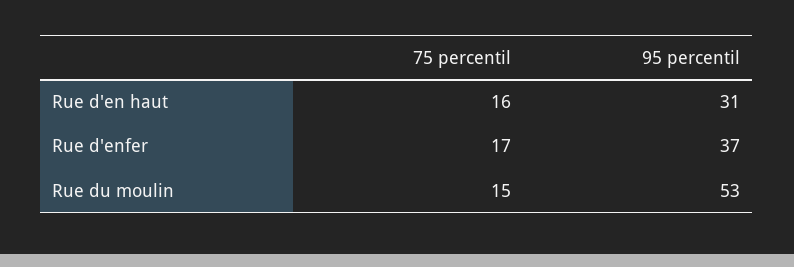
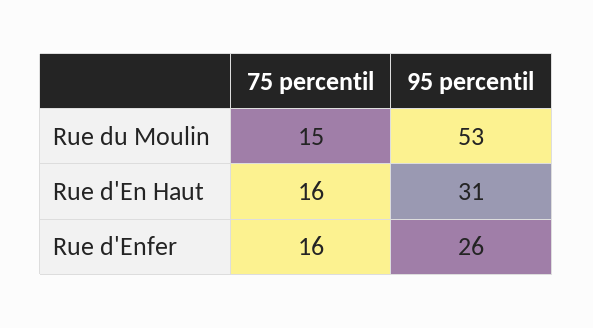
  {
    "75 percentil": {
      "Rue d'en haut": 16,
-     "Rue d'enfer": 17,
+     "Rue d'enfer": 16,
      "Rue du moulin": 15
    },
    "95 percentil": {
      "Rue d'en haut": 31,
-     "Rue d'enfer": 37,
+     "Rue d'enfer": 26,
      "Rue du moulin": 53
    }
  }

